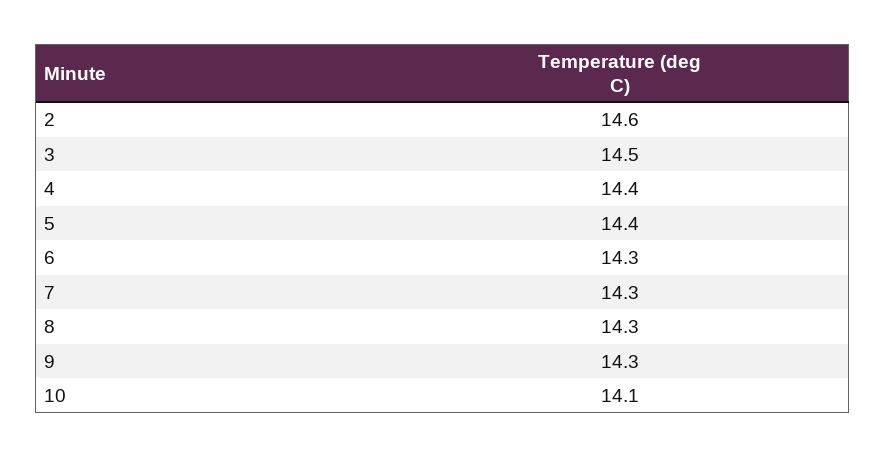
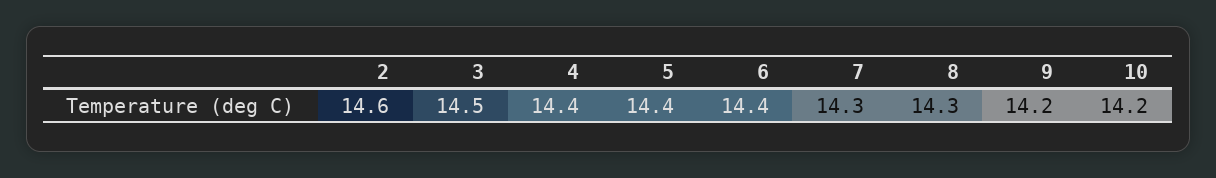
  {
    "2": 14.6,
    "3": 14.5,
    "4": 14.4,
    "5": 14.4,
-   "6": 14.3,
+   "6": 14.4,
    "7": 14.3,
    "8": 14.3,
-   "9": 14.3,
+   "9": 14.2,
-   "10": 14.1
+   "10": 14.2
  }

